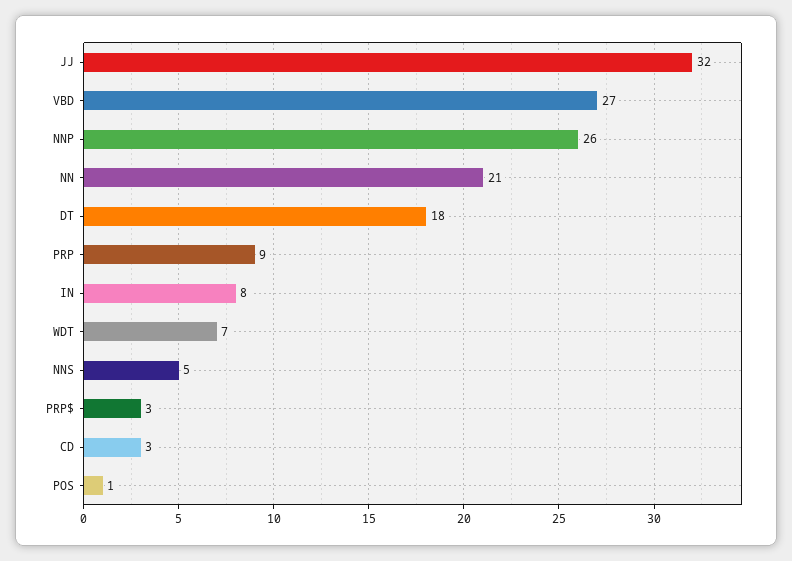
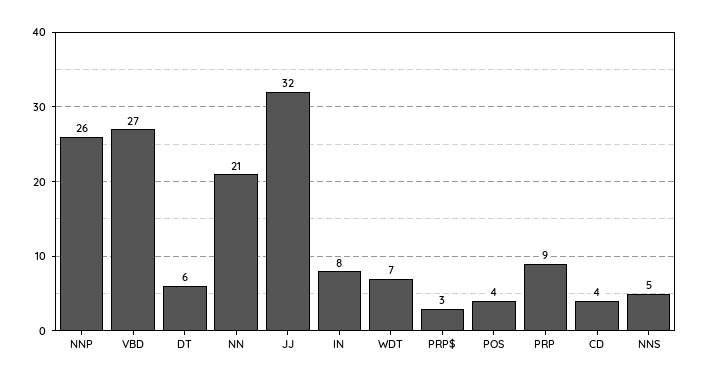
  {
    "JJ": 32,
    "VBD": 27,
    "NNP": 26,
    "NN": 21,
-   "DT": 18,
+   "DT": 6,
    "PRP": 9,
    "IN": 8,
    "WDT": 7,
    "NNS": 5,
    "PRP$": 3,
-   "CD": 3,
+   "CD": 4,
-   "POS": 1
+   "POS": 4
  }

